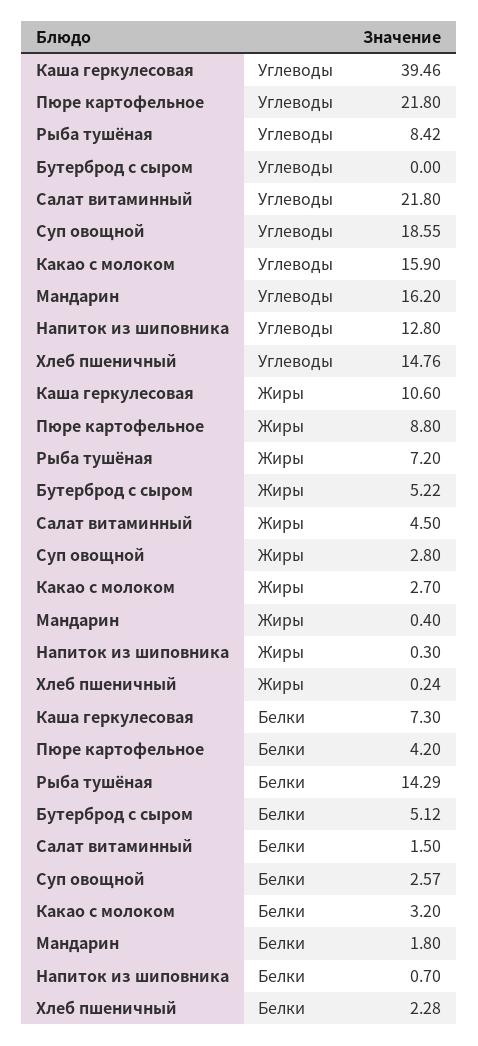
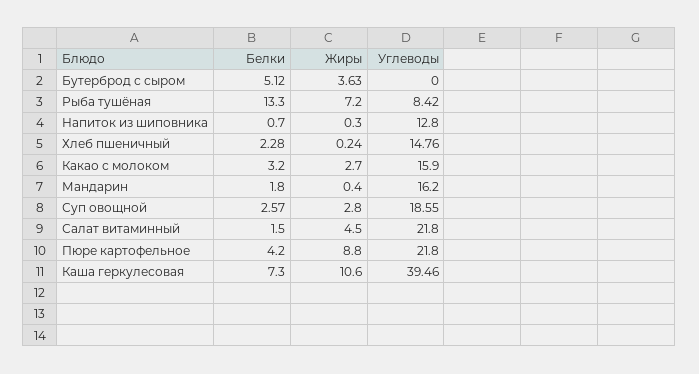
  {
    "Каша геркулесовая": {
      "Углеводы": 39.46,
      "Жиры": 10.6,
      "Белки": 7.3
    },
    "Пюре картофельное": {
      "Углеводы": 21.8,
      "Жиры": 8.8,
      "Белки": 4.2
    },
    "Рыба тушёная": {
      "Углеводы": 8.42,
      "Жиры": 7.2,
-     "Белки": 14.29
+     "Белки": 13.3
    },
    "Бутерброд с сыром": {
      "Углеводы": 0,
-     "Жиры": 5.22,
+     "Жиры": 3.63,
      "Белки": 5.12
    },
    "Салат витаминный": {
      "Углеводы": 21.8,
      "Жиры": 4.5,
      "Белки": 1.5
    },
    "Суп овощной": {
      "Углеводы": 18.55,
      "Жиры": 2.8,
      "Белки": 2.57
    },
    "Какао с молоком": {
      "Углеводы": 15.9,
      "Жиры": 2.7,
      "Белки": 3.2
    },
    "Мандарин": {
      "Углеводы": 16.2,
      "Жиры": 0.4,
      "Белки": 1.8
    },
    "Напиток из шиповника": {
      "Углеводы": 12.8,
      "Жиры": 0.3,
      "Белки": 0.7
    },
    "Хлеб пшеничный": {
      "Углеводы": 14.76,
      "Жиры": 0.24,
      "Белки": 2.28
    }
  }

